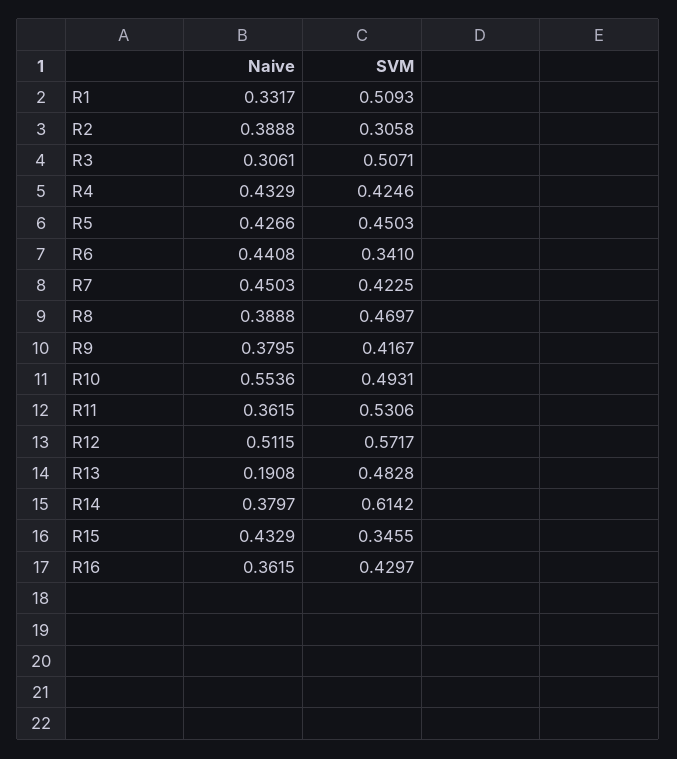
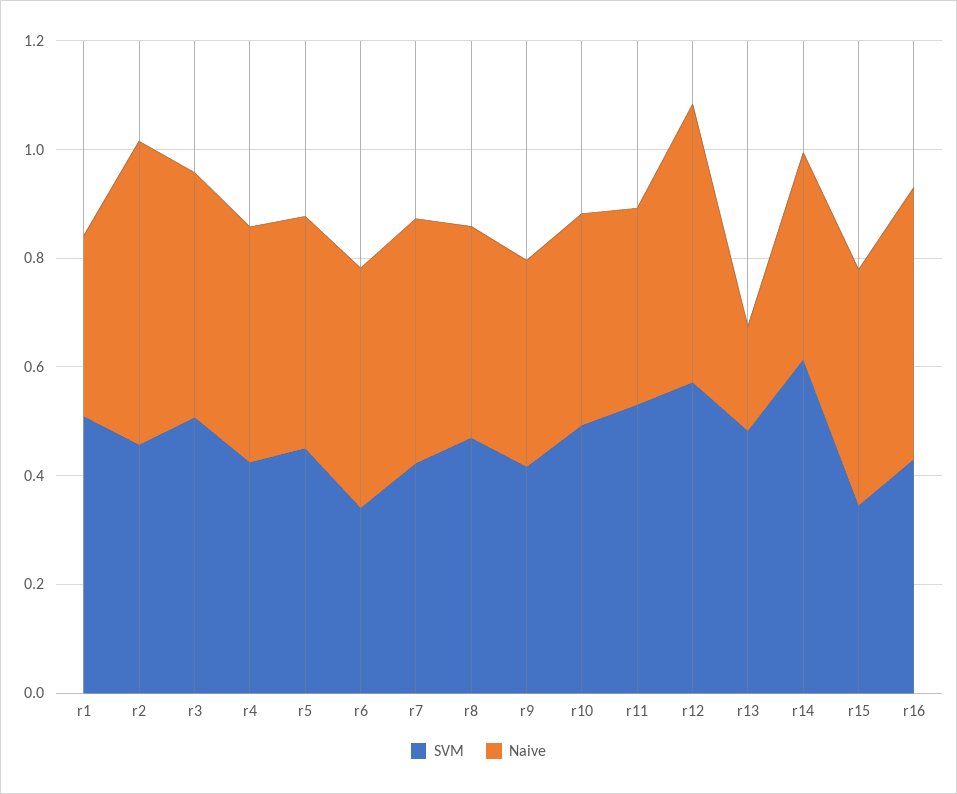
  {
    "Naive": {
      "R1": 0.3317,
-     "R2": 0.3888,
+     "R2": 0.55,
-     "R3": 0.3061,
+     "R3": 0.45,
      "R4": 0.4329,
      "R5": 0.4266,
      "R6": 0.4408,
      "R7": 0.4503,
      "R8": 0.3888,
      "R9": 0.3795,
-     "R10": 0.5536,
+     "R10": 0.4,
      "R11": 0.3615,
      "R12": 0.5115,
      "R13": 0.1908,
      "R14": 0.3797,
      "R15": 0.4329,
-     "R16": 0.3615
+     "R16": 0.5
    },
    "SVM": {
      "R1": 0.5093,
-     "R2": 0.3058,
+     "R2": 0.45,
      "R3": 0.5071,
      "R4": 0.4246,
      "R5": 0.4503,
      "R6": 0.341,
      "R7": 0.4225,
      "R8": 0.4697,
      "R9": 0.4167,
      "R10": 0.4931,
      "R11": 0.5306,
      "R12": 0.5717,
      "R13": 0.4828,
      "R14": 0.6142,
      "R15": 0.3455,
      "R16": 0.4297
    }
  }

